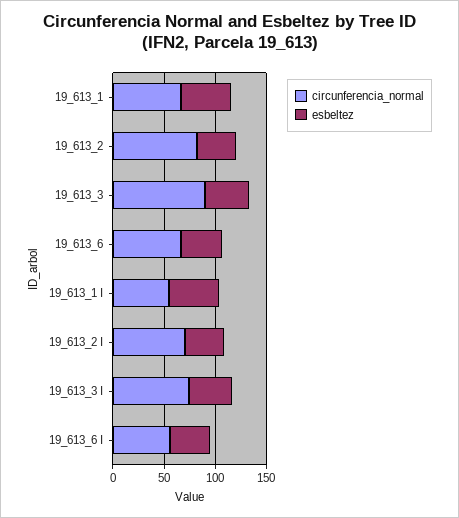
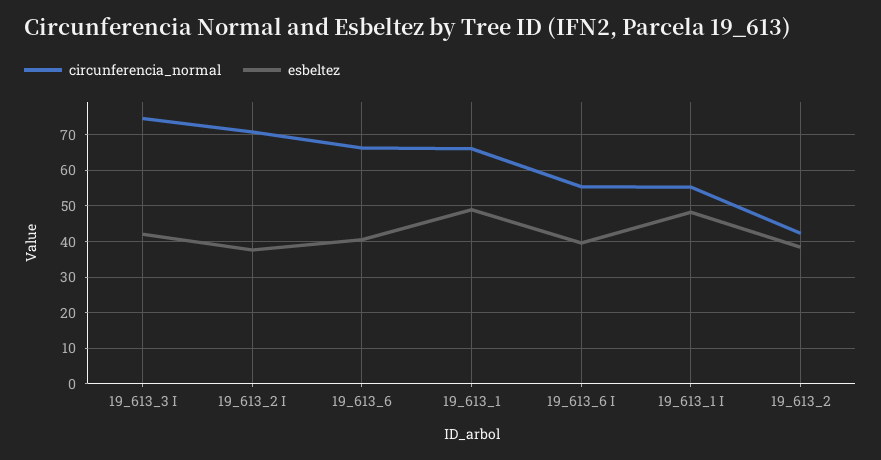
  {
    "circunferencia_normal": {
      "19_613_1": 66,
-     "19_613_2": 80,
+     "19_613_2": 42,
-     "19_613_3": 90,
      "19_613_6": 66,
      "19_613_1 I": 56,
      "19_613_2 I": 70,
      "19_613_3 I": 74,
      "19_613_6 I": 56
    },
    "esbeltez": {
      "19_613_1": 50,
      "19_613_2": 38,
-     "19_613_3": 40,
      "19_613_6": 40,
      "19_613_1 I": 48,
      "19_613_2 I": 38,
      "19_613_3 I": 42,
      "19_613_6 I": 40
    }
  }

